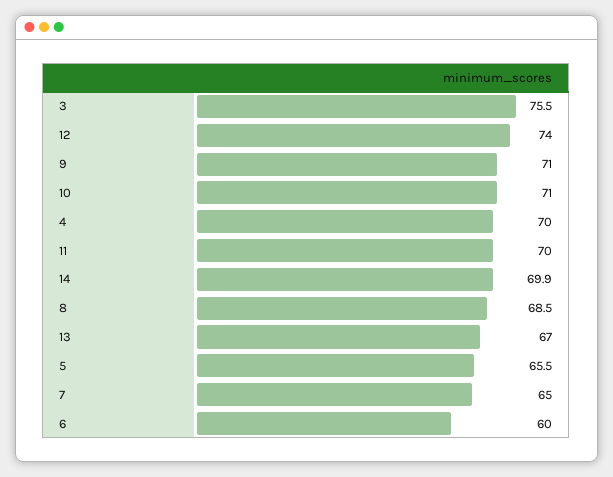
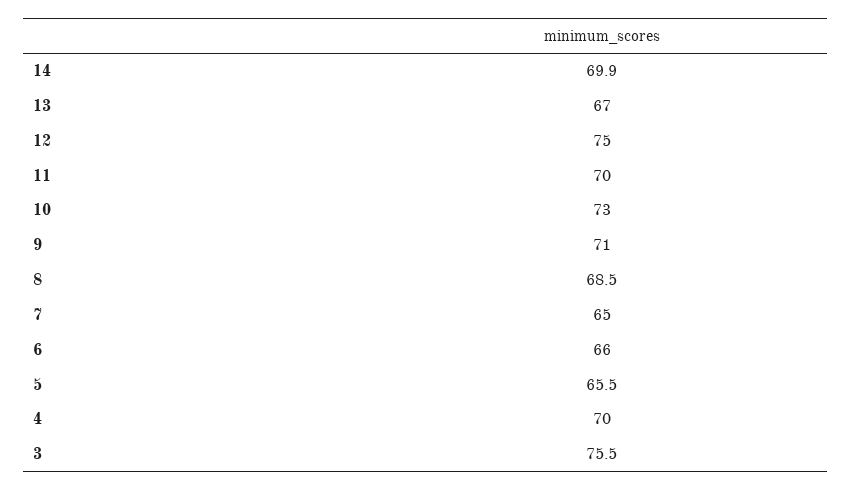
  {
    "3": 75.5,
-   "12": 74,
+   "12": 75,
    "9": 71,
-   "10": 71,
+   "10": 73,
    "4": 70,
    "11": 70,
    "14": 69.9,
    "8": 68.5,
    "13": 67,
    "5": 65.5,
    "7": 65,
-   "6": 60
+   "6": 66
  }

